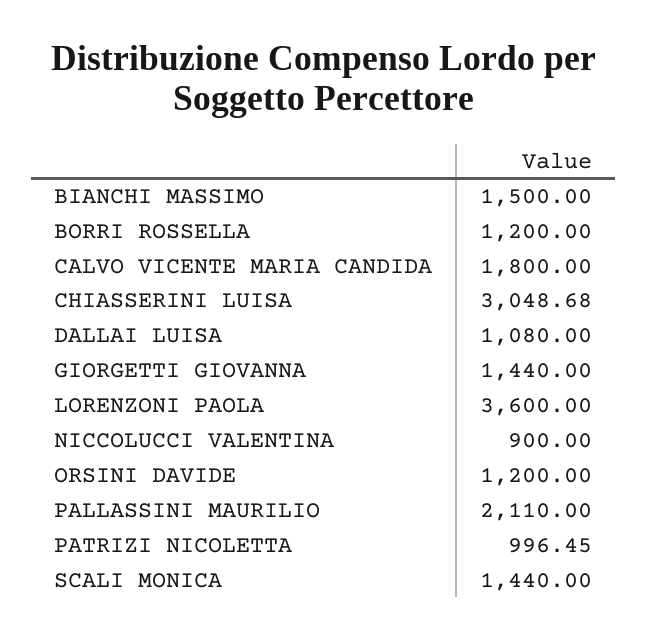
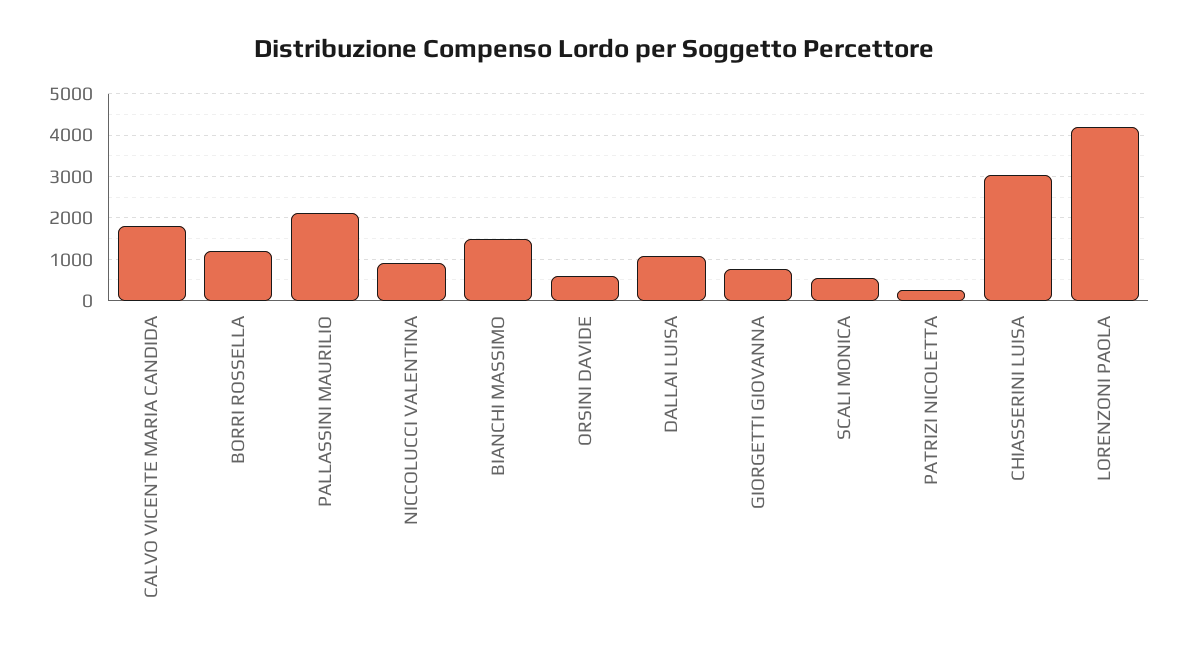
  {
    "BIANCHI MASSIMO": 1500,
    "BORRI ROSSELLA": 1200,
    "CALVO VICENTE MARIA CANDIDA": 1800,
    "CHIASSERINI LUISA": 3048.68,
    "DALLAI LUISA": 1080,
-   "GIORGETTI GIOVANNA": 1440,
+   "GIORGETTI GIOVANNA": 800,
-   "LORENZONI PAOLA": 3600,
+   "LORENZONI PAOLA": 4200,
    "NICCOLUCCI VALENTINA": 900,
-   "ORSINI DAVIDE": 1200,
+   "ORSINI DAVIDE": 600,
    "PALLASSINI MAURILIO": 2110,
-   "PATRIZI NICOLETTA": 996.45,
+   "PATRIZI NICOLETTA": 200,
-   "SCALI MONICA": 1440
+   "SCALI MONICA": 600
  }

